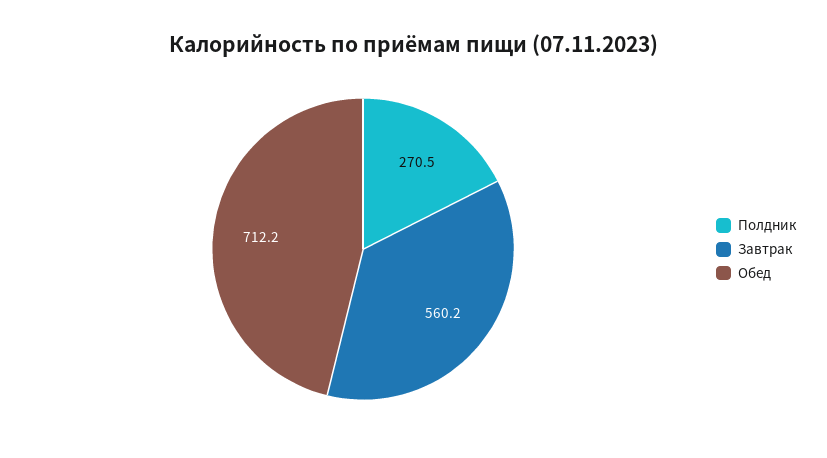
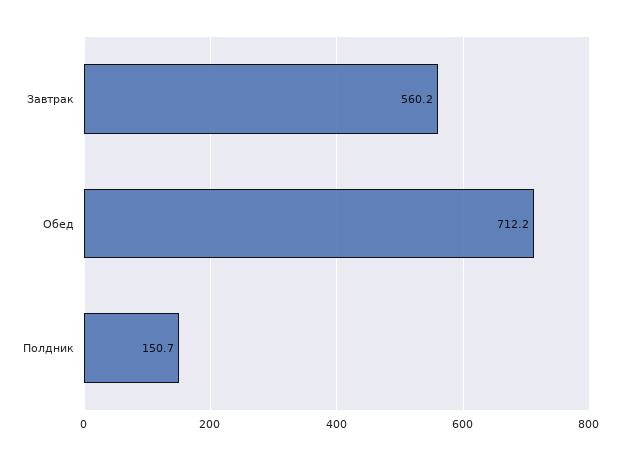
  {
-   "Полдник": 270.5,
+   "Полдник": 150.7,
    "Завтрак": 560.2,
    "Обед": 712.2
  }

